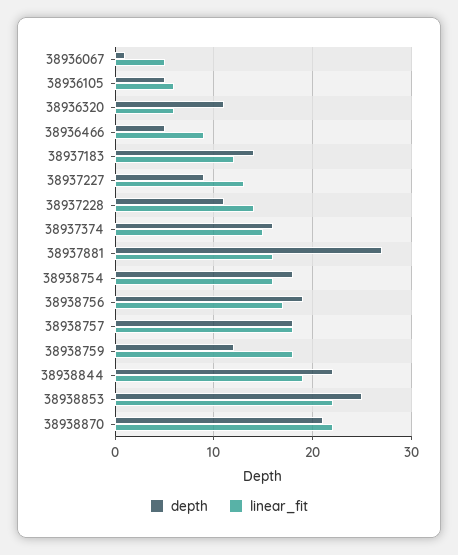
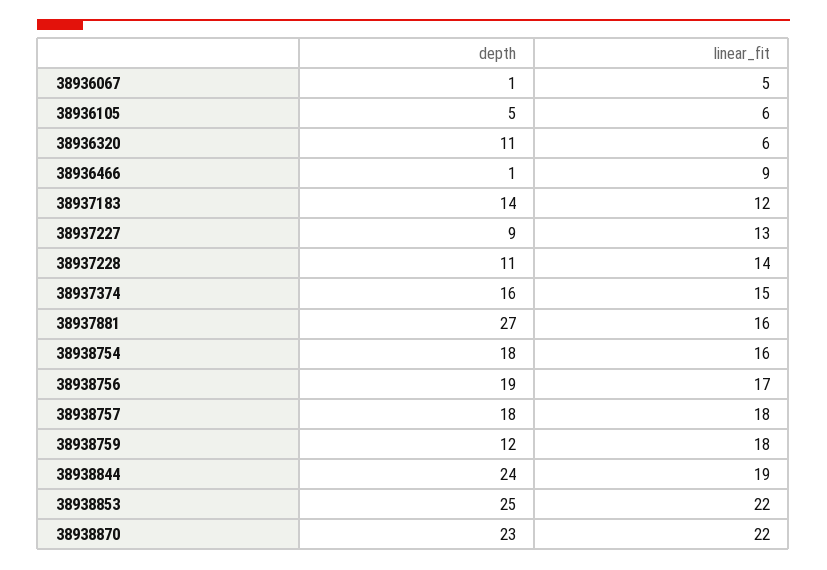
  {
    "depth": {
      "38936067": 1,
      "38936105": 5,
      "38936320": 11,
-     "38936466": 5,
+     "38936466": 1,
      "38937183": 14,
      "38937227": 9,
      "38937228": 11,
      "38937374": 16,
      "38937881": 27,
      "38938754": 18,
      "38938756": 19,
      "38938757": 18,
      "38938759": 12,
-     "38938844": 22,
+     "38938844": 24,
      "38938853": 25,
-     "38938870": 21
+     "38938870": 23
    },
    "linear_fit": {
      "38936067": 5,
      "38936105": 6,
      "38936320": 6,
      "38936466": 9,
      "38937183": 12,
      "38937227": 13,
      "38937228": 14,
      "38937374": 15,
      "38937881": 16,
      "38938754": 16,
      "38938756": 17,
      "38938757": 18,
      "38938759": 18,
      "38938844": 19,
      "38938853": 22,
      "38938870": 22
    }
  }

